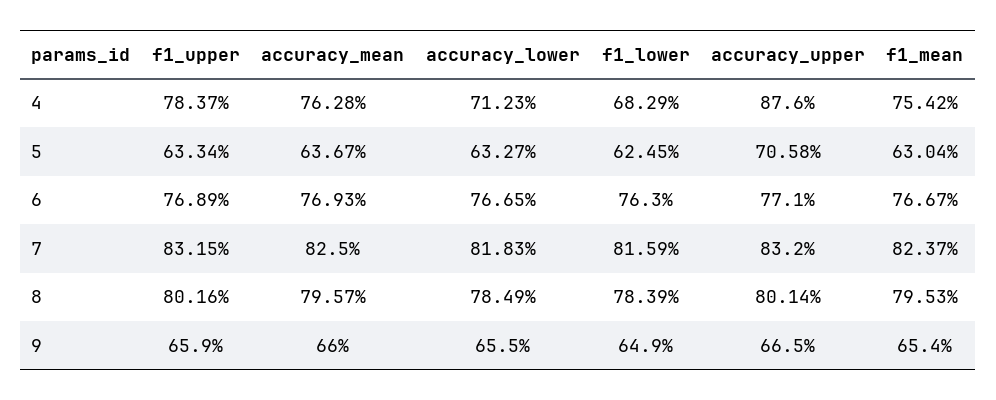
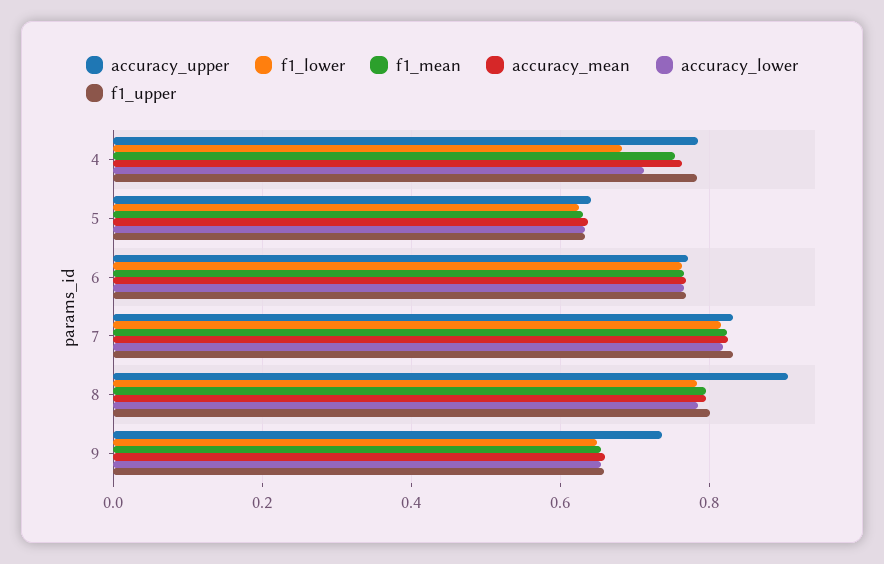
  {
    "f1_upper": {
      "4": 0.7837,
      "5": 0.6334,
      "6": 0.7689,
      "7": 0.8315,
      "8": 0.8016,
      "9": 0.659
    },
    "accuracy_mean": {
      "4": 0.7628,
      "5": 0.6367,
      "6": 0.7693,
      "7": 0.825,
      "8": 0.7957,
      "9": 0.66
    },
    "accuracy_lower": {
      "4": 0.7123,
      "5": 0.6327,
      "6": 0.7665,
      "7": 0.8183,
      "8": 0.7849,
      "9": 0.655
    },
    "f1_lower": {
      "4": 0.6829,
      "5": 0.6245,
      "6": 0.763,
      "7": 0.8159,
      "8": 0.7839,
      "9": 0.649
    },
    "accuracy_upper": {
-     "4": 0.876,
+     "4": 0.78,
-     "5": 0.7058,
+     "5": 0.64,
      "6": 0.771,
      "7": 0.832,
-     "8": 0.8014,
+     "8": 0.9,
-     "9": 0.665
+     "9": 0.74
    },
    "f1_mean": {
      "4": 0.7542,
      "5": 0.6304,
      "6": 0.7667,
      "7": 0.8237,
      "8": 0.7953,
      "9": 0.654
    }
  }

